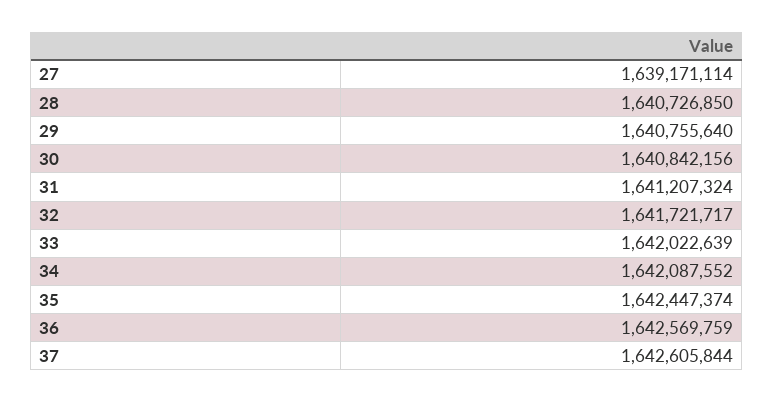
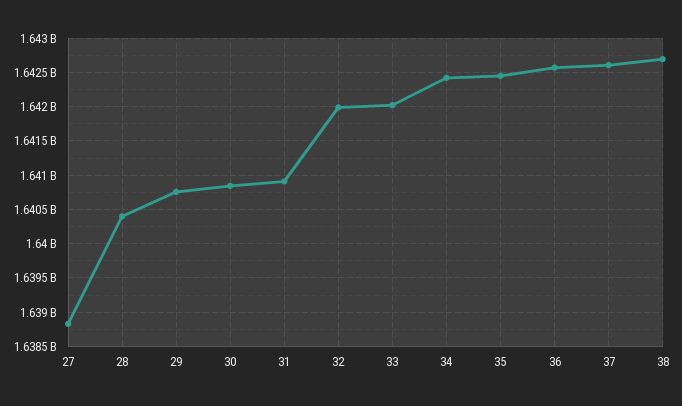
  {
-   "27": 1639171114,
+   "27": 1638800000,
-   "28": 1640726850,
+   "28": 1640400000,
    "29": 1640755640,
    "30": 1640842156,
-   "31": 1641207324,
+   "31": 1640900000,
-   "32": 1641721717,
+   "32": 1642000000,
    "33": 1642022639,
-   "34": 1642087552,
+   "34": 1642400000,
    "35": 1642447374,
    "36": 1642569759,
-   "37": 1642605844
+   "37": 1642605844,
+   "38": 1642700000
  }

